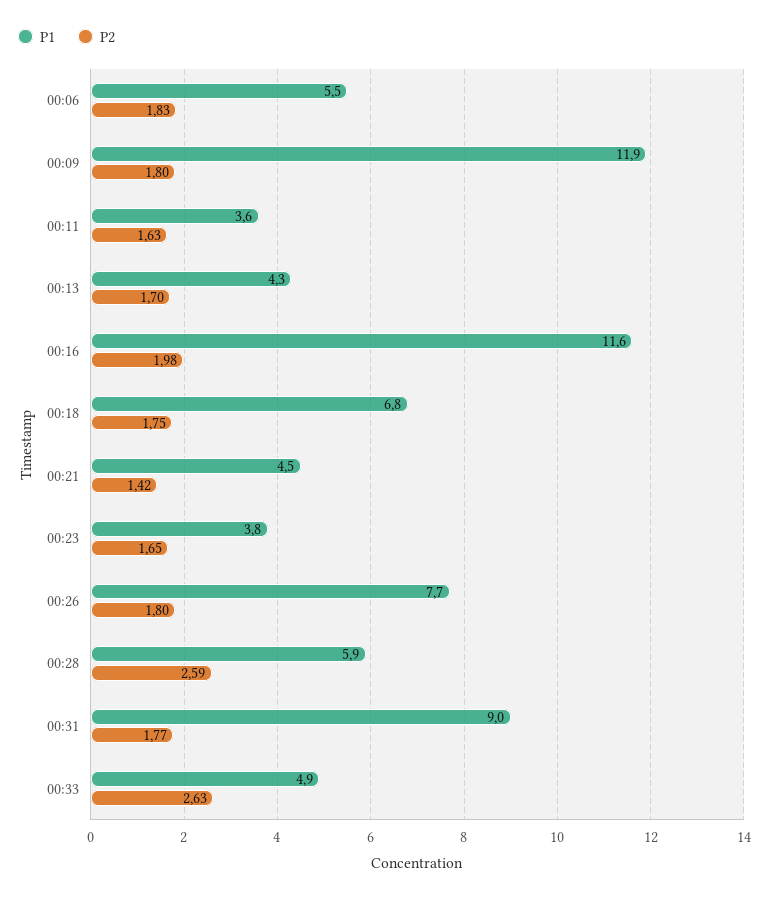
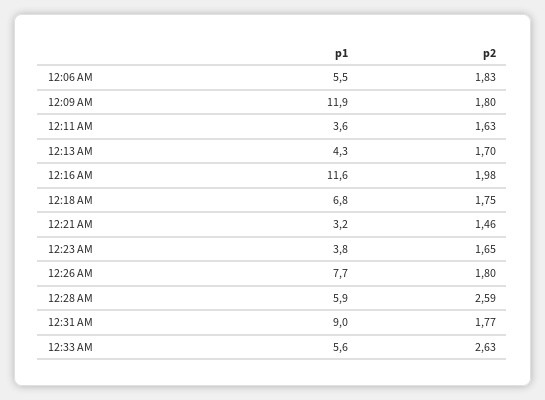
  {
    "P1": {
      "00:06": 5.5,
      "00:09": 11.9,
      "00:11": 3.6,
      "00:13": 4.3,
      "00:16": 11.6,
      "00:18": 6.8,
-     "00:21": 4.5,
+     "00:21": 3.2,
      "00:23": 3.8,
      "00:26": 7.7,
      "00:28": 5.9,
      "00:31": 9,
-     "00:33": 4.9
+     "00:33": 5.6
    },
    "P2": {
      "00:06": 1.83,
      "00:09": 1.8,
      "00:11": 1.63,
      "00:13": 1.7,
      "00:16": 1.98,
      "00:18": 1.75,
-     "00:21": 1.42,
+     "00:21": 1.46,
      "00:23": 1.65,
      "00:26": 1.8,
      "00:28": 2.59,
      "00:31": 1.77,
      "00:33": 2.63
    }
  }

